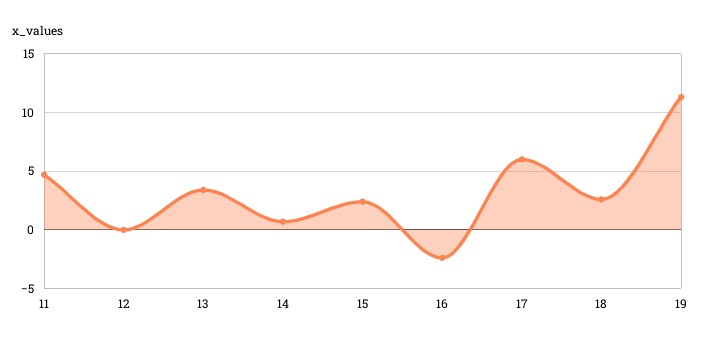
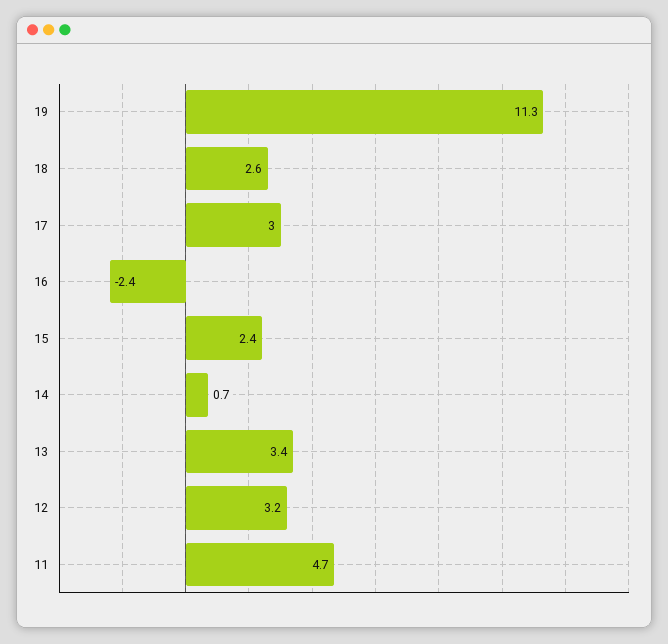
  {
    "11": 4.7,
-   "12": 0,
+   "12": 3.2,
    "13": 3.4,
    "14": 0.7,
    "15": 2.4,
    "16": -2.4,
-   "17": 6,
+   "17": 3,
    "18": 2.6,
    "19": 11.3
  }

